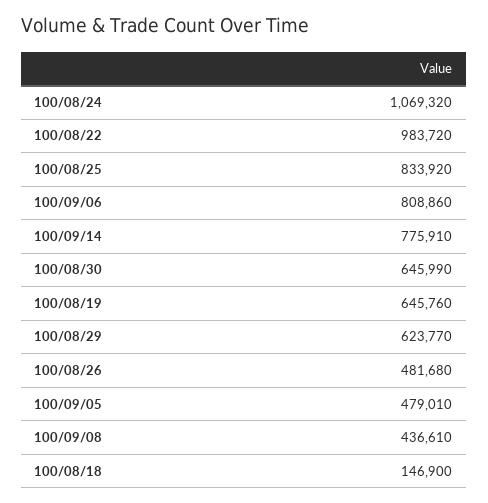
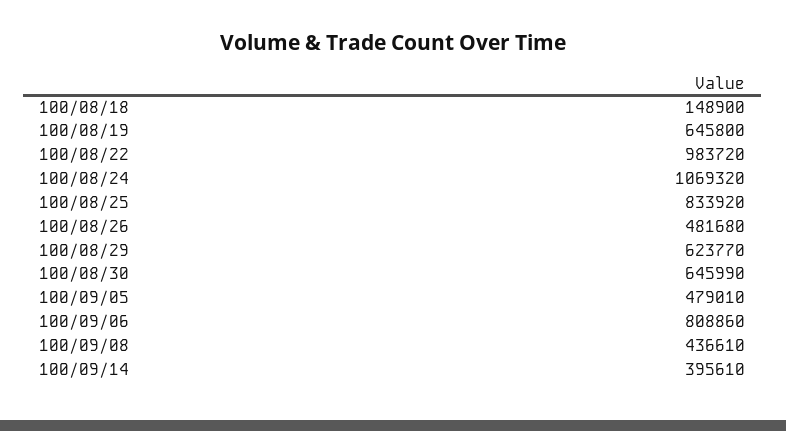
  {
    "100/08/24": 1069320,
    "100/08/22": 983720,
    "100/08/25": 833920,
    "100/09/06": 808860,
-   "100/09/14": 775910,
+   "100/09/14": 395610,
    "100/08/30": 645990,
-   "100/08/19": 645760,
+   "100/08/19": 645800,
    "100/08/29": 623770,
    "100/08/26": 481680,
    "100/09/05": 479010,
    "100/09/08": 436610,
-   "100/08/18": 146900
+   "100/08/18": 148900
  }

